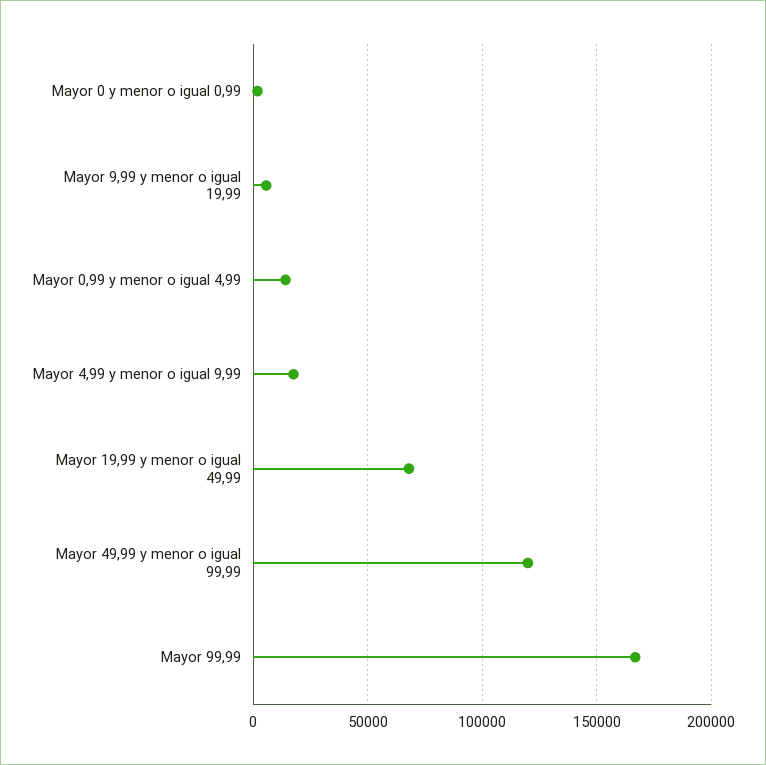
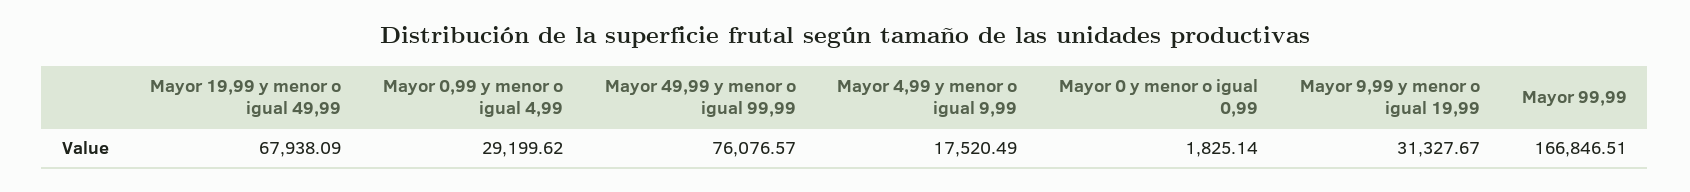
  {
    "Mayor 0 y menor o igual 0,99": 1825.14,
-   "Mayor 9,99 y menor o igual 19,99": 5000,
+   "Mayor 9,99 y menor o igual 19,99": 31327.67,
-   "Mayor 0,99 y menor o igual 4,99": 15000,
+   "Mayor 0,99 y menor o igual 4,99": 29199.62,
    "Mayor 4,99 y menor o igual 9,99": 17520.49,
    "Mayor 19,99 y menor o igual 49,99": 67938.09,
-   "Mayor 49,99 y menor o igual 99,99": 120000,
+   "Mayor 49,99 y menor o igual 99,99": 76076.57,
    "Mayor 99,99": 166846.51
  }

